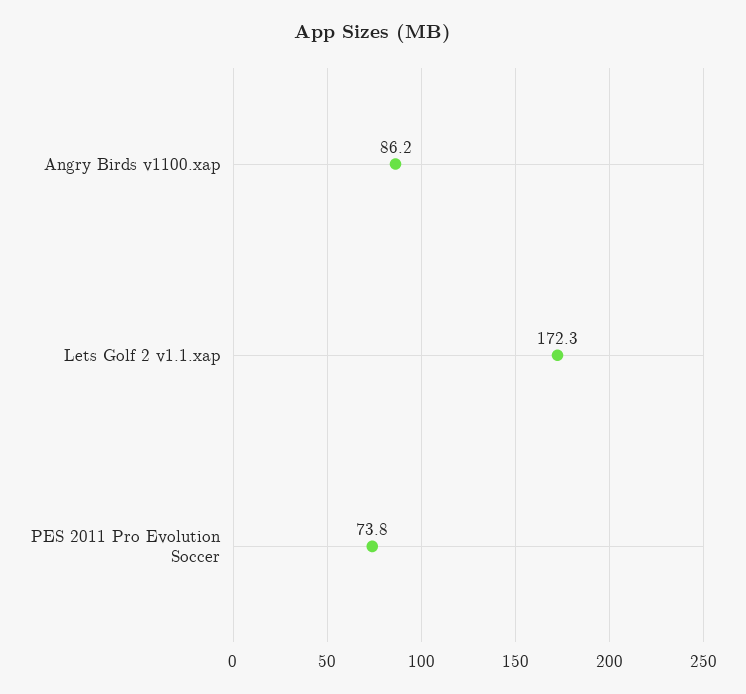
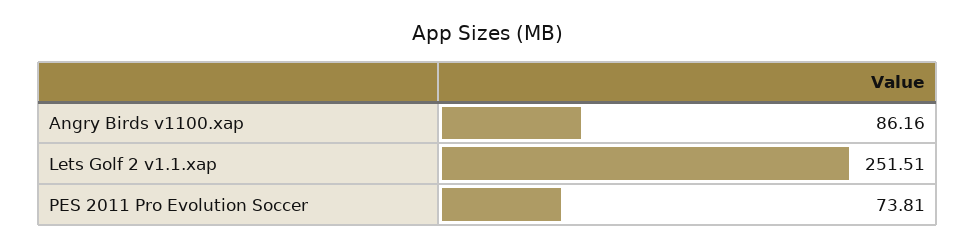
  {
    "Angry Birds v1100.xap": 86.16,
-   "Lets Golf 2 v1.1.xap": 172.3,
+   "Lets Golf 2 v1.1.xap": 251.51,
    "PES 2011 Pro Evolution Soccer": 73.81
  }

